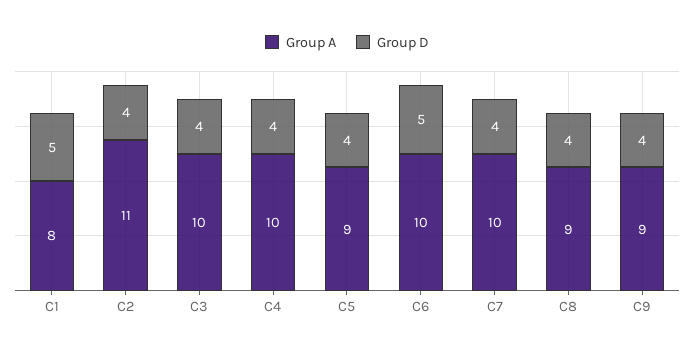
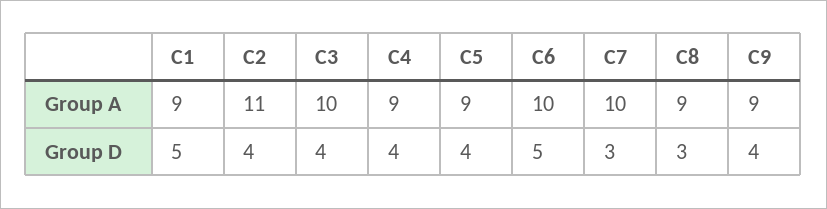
  {
    "Group A": {
-     "C1": 8,
+     "C1": 9,
      "C2": 11,
      "C3": 10,
-     "C4": 10,
+     "C4": 9,
      "C5": 9,
      "C6": 10,
      "C7": 10,
      "C8": 9,
      "C9": 9
    },
    "Group D": {
      "C1": 5,
      "C2": 4,
      "C3": 4,
      "C4": 4,
      "C5": 4,
      "C6": 5,
-     "C7": 4,
+     "C7": 3,
-     "C8": 4,
+     "C8": 3,
      "C9": 4
    }
  }

